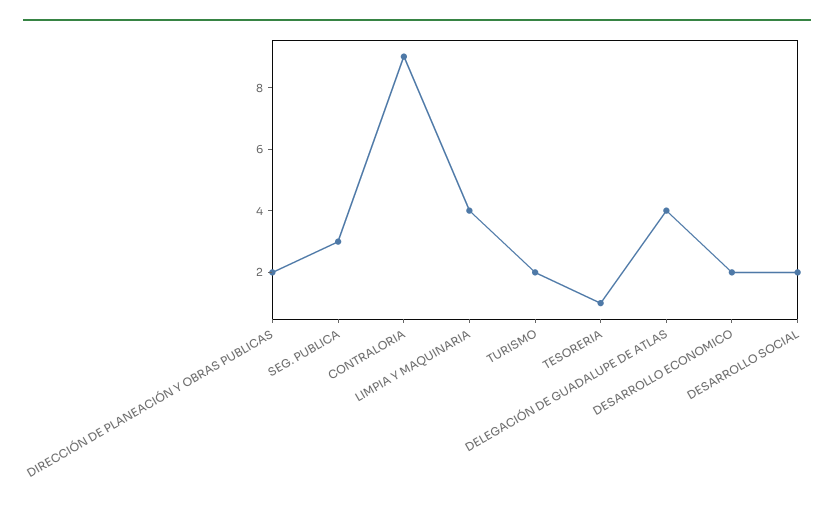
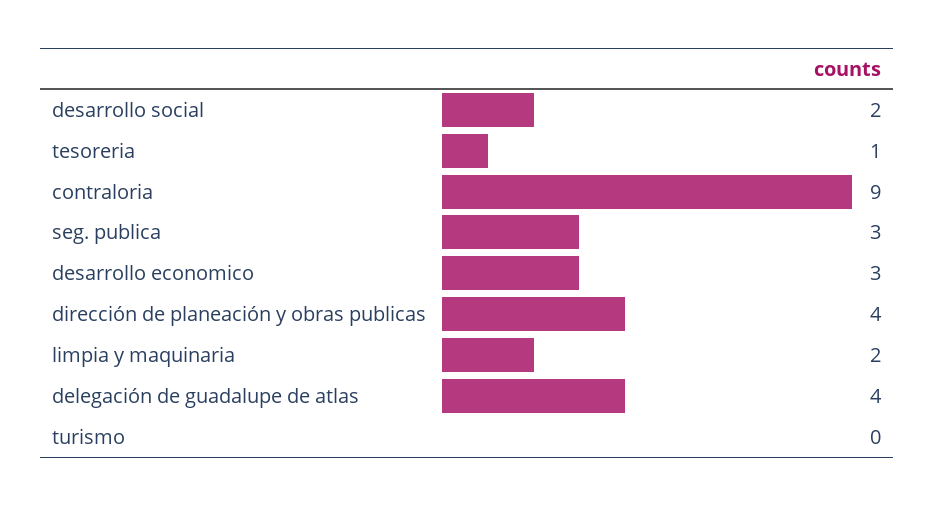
  {
-   "DIRECCIÓN DE PLANEACIÓN Y OBRAS PUBLICAS": 2,
+   "DIRECCIÓN DE PLANEACIÓN Y OBRAS PUBLICAS": 4,
    "SEG. PUBLICA": 3,
    "CONTRALORIA": 9,
-   "LIMPIA Y MAQUINARIA": 4,
+   "LIMPIA Y MAQUINARIA": 2,
-   "TURISMO": 2,
+   "TURISMO": 0,
    "TESORERIA": 1,
    "DELEGACIÓN DE GUADALUPE DE ATLAS": 4,
-   "DESARROLLO ECONOMICO": 2,
+   "DESARROLLO ECONOMICO": 3,
    "DESARROLLO SOCIAL": 2
  }

